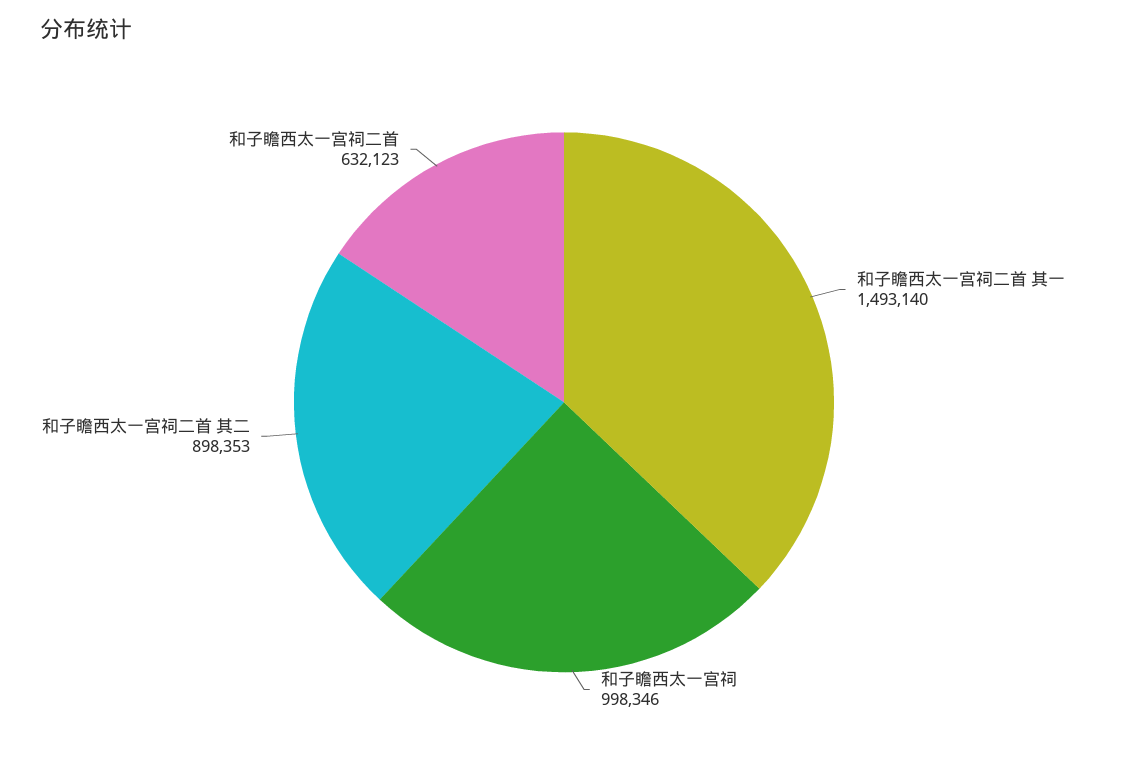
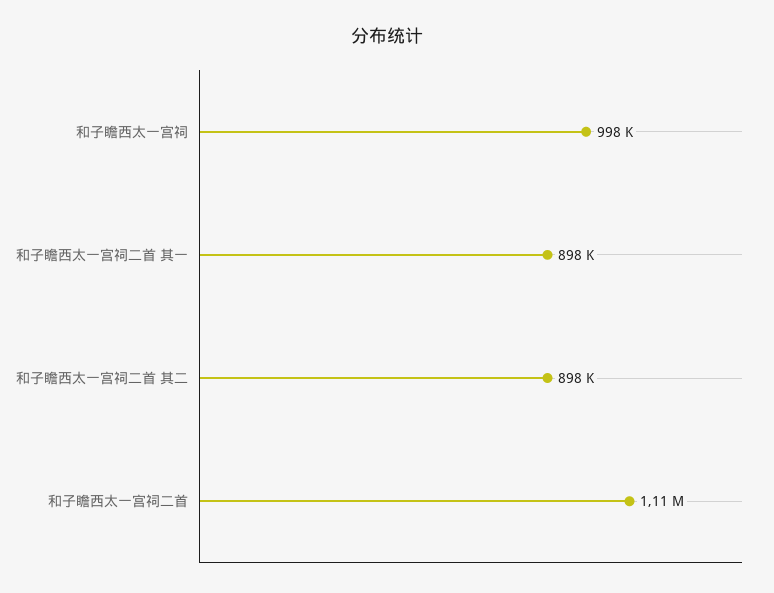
  {
-   "和子瞻西太一宫祠二首 其一": 1493140,
+   "和子瞻西太一宫祠二首 其一": 898000,
    "和子瞻西太一宫祠": 998346,
    "和子瞻西太一宫祠二首 其二": 898353,
-   "和子瞻西太一宫祠二首": 632123
+   "和子瞻西太一宫祠二首": 1110000
  }

